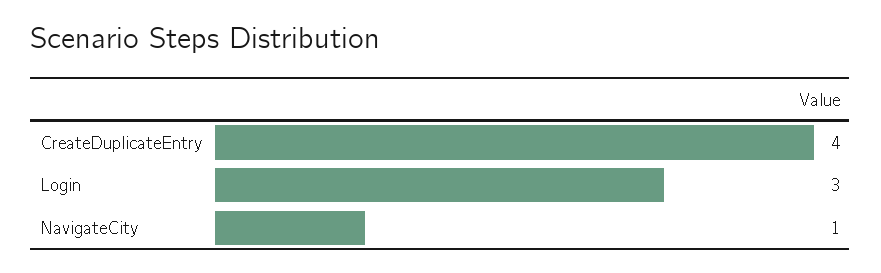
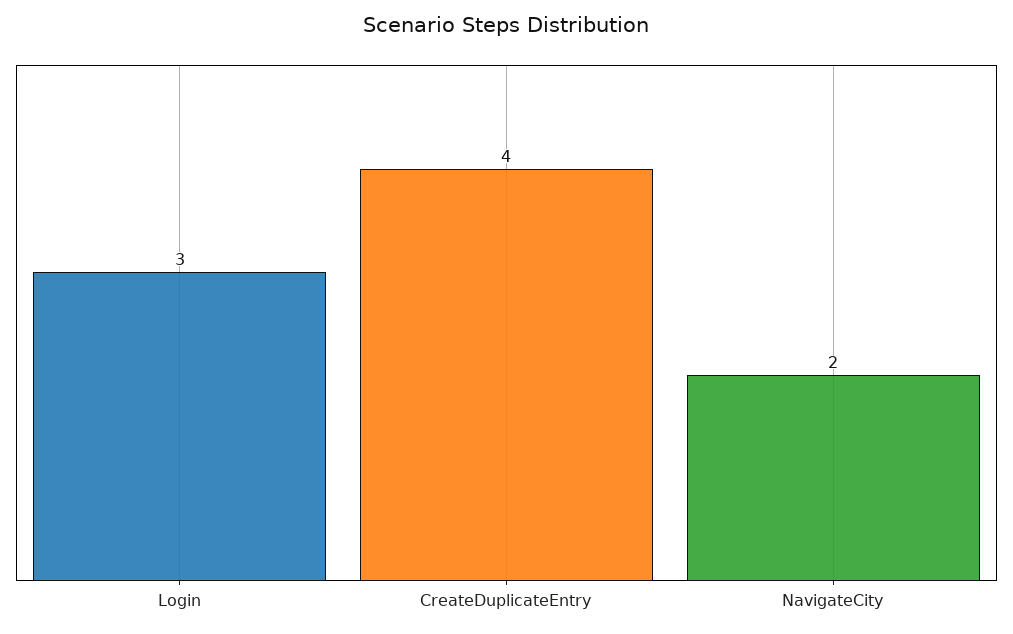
  {
    "CreateDuplicateEntry": 4,
    "Login": 3,
-   "NavigateCity": 1
+   "NavigateCity": 2
  }

